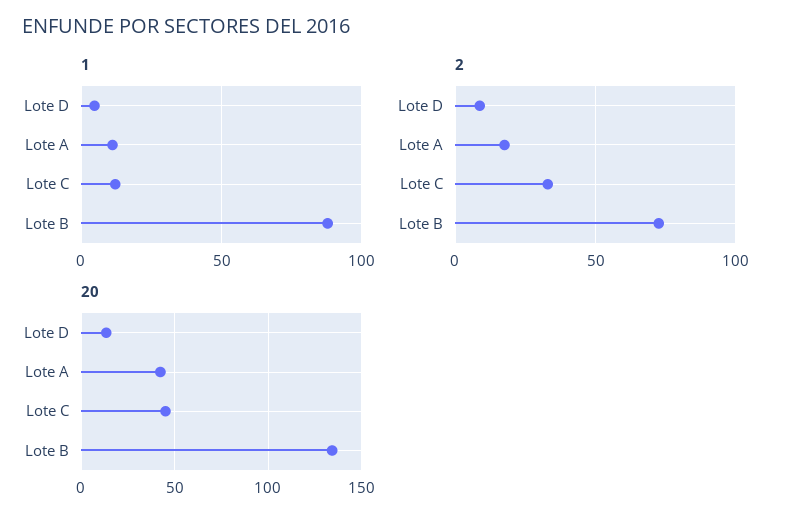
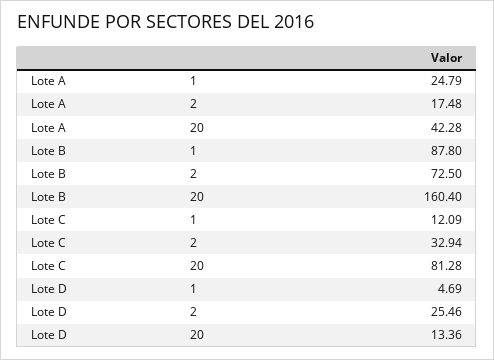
  {
    "1": {
      "Lote D": 4.69,
-     "Lote A": 10,
+     "Lote A": 24.79,
      "Lote C": 12.09,
      "Lote B": 87.8
    },
    "2": {
-     "Lote D": 10,
+     "Lote D": 25.46,
      "Lote A": 17.48,
      "Lote C": 32.94,
      "Lote B": 72.5
    },
    "20": {
      "Lote D": 13.36,
      "Lote A": 42.28,
-     "Lote C": 45,
+     "Lote C": 81.28,
-     "Lote B": 135
+     "Lote B": 160.4
    }
  }

